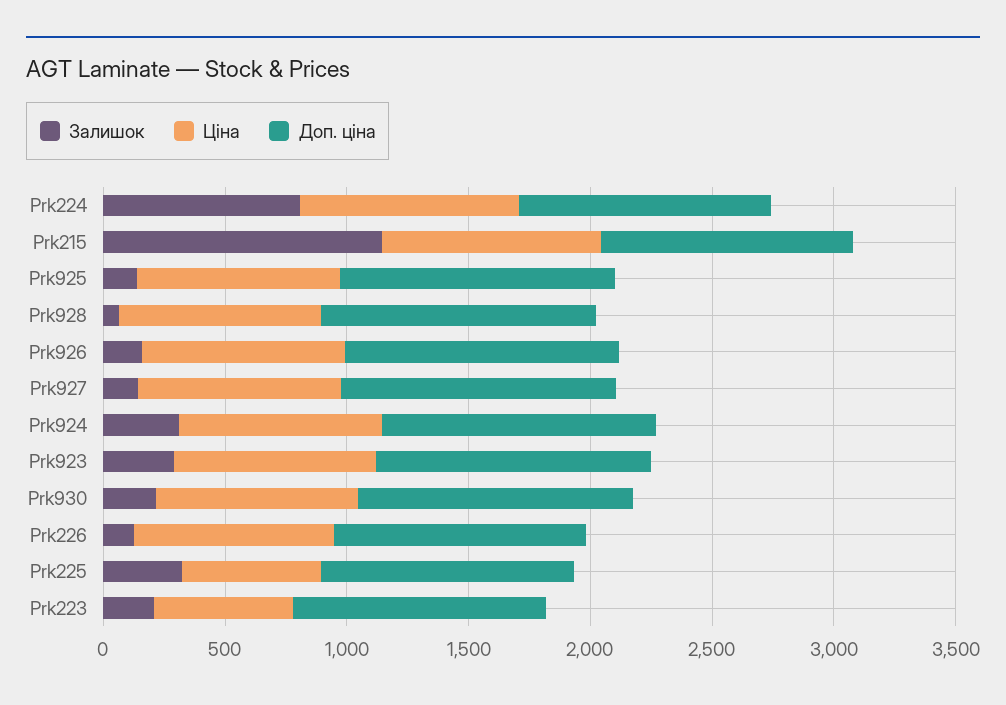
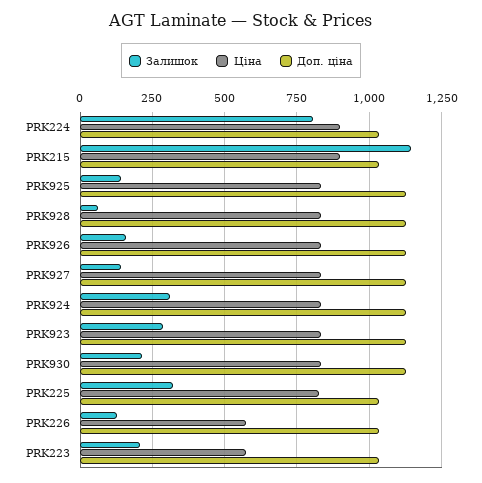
  {
    "Залишок": {
      "Prk224": 800,
      "Prk215": 1150,
      "Prk925": 150,
      "Prk928": 75,
      "Prk926": 150,
      "Prk927": 150,
      "Prk924": 300,
      "Prk923": 300,
      "Prk930": 225,
      "Prk226": 125,
      "Prk225": 325,
      "Prk223": 200
    },
    "Ціна": {
      "Prk224": 900,
      "Prk215": 900,
      "Prk925": 825,
      "Prk928": 825,
      "Prk926": 825,
      "Prk927": 825,
      "Prk924": 825,
      "Prk923": 825,
      "Prk930": 825,
-     "Prk226": 800,
+     "Prk226": 575,
-     "Prk225": 600,
+     "Prk225": 825,
      "Prk223": 575
    },
    "Доп. ціна": {
      "Prk224": 1025,
      "Prk215": 1025,
      "Prk925": 1125,
      "Prk928": 1125,
      "Prk926": 1125,
      "Prk927": 1125,
      "Prk924": 1125,
      "Prk923": 1125,
      "Prk930": 1125,
      "Prk226": 1025,
      "Prk225": 1025,
      "Prk223": 1025
    }
  }

